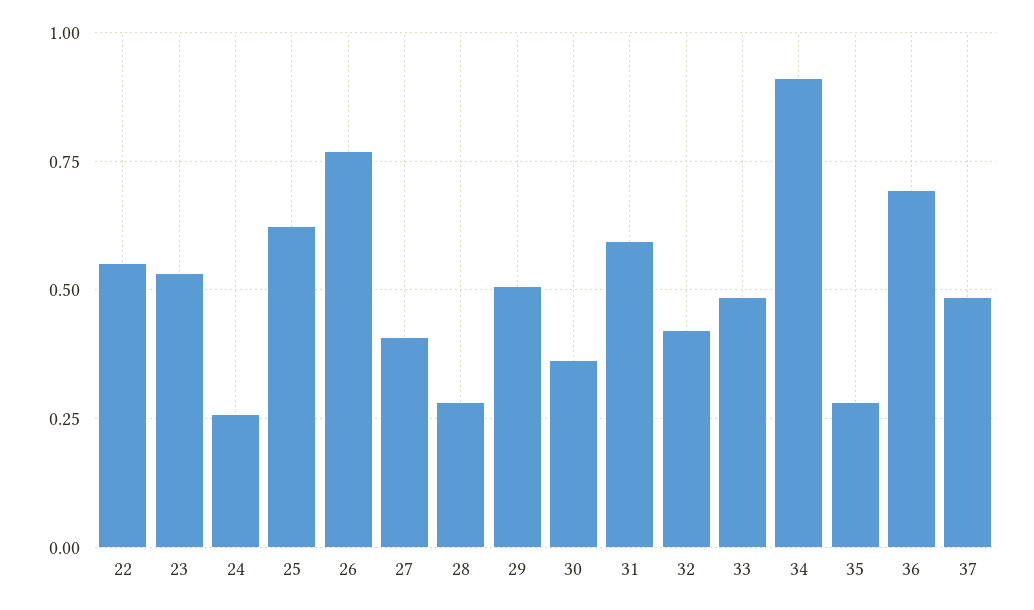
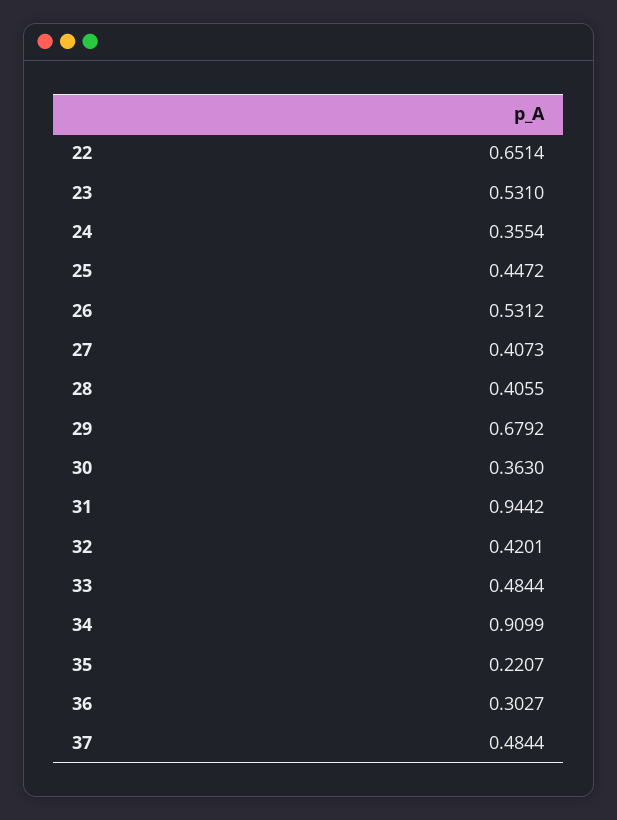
  {
-   "22": 0.55,
+   "22": 0.6514,
    "23": 0.531,
-   "24": 0.25,
+   "24": 0.3554,
-   "25": 0.625,
+   "25": 0.4472,
-   "26": 0.775,
+   "26": 0.5312,
    "27": 0.4073,
-   "28": 0.275,
+   "28": 0.4055,
-   "29": 0.5,
+   "29": 0.6792,
    "30": 0.363,
-   "31": 0.6,
+   "31": 0.9442,
    "32": 0.4201,
    "33": 0.4844,
    "34": 0.9099,
-   "35": 0.275,
+   "35": 0.2207,
-   "36": 0.7,
+   "36": 0.3027,
    "37": 0.4844
  }

